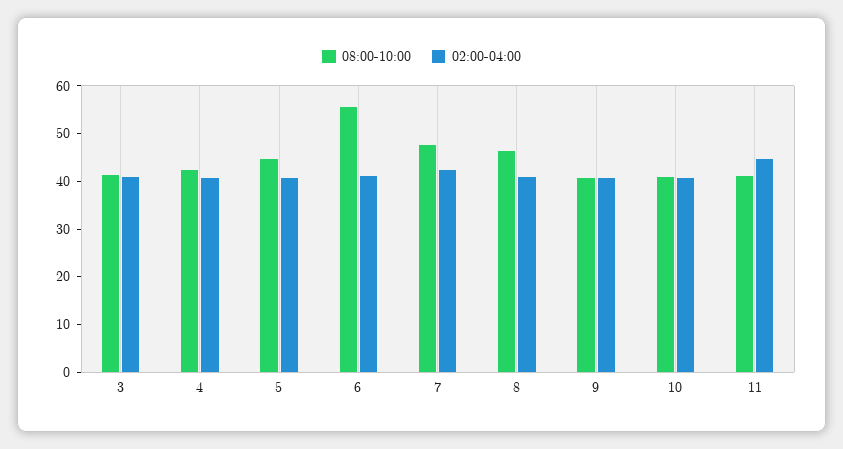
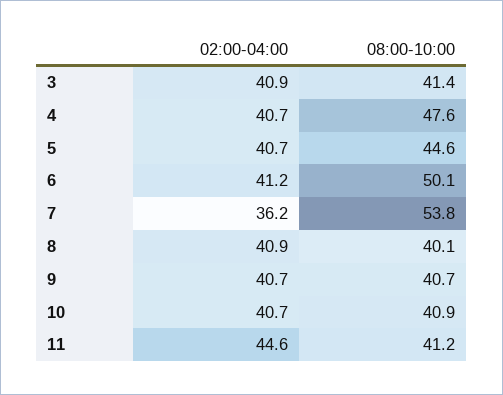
  {
    "08:00-10:00": {
      "3": 41.4,
-     "4": 42,
+     "4": 47.6,
      "5": 44.6,
-     "6": 56,
+     "6": 50.1,
-     "7": 48,
+     "7": 53.8,
-     "8": 46,
+     "8": 40.1,
      "9": 40.7,
      "10": 40.9,
      "11": 41.2
    },
    "02:00-04:00": {
      "3": 40.9,
      "4": 40.7,
      "5": 40.7,
      "6": 41.2,
-     "7": 42,
+     "7": 36.2,
      "8": 40.9,
      "9": 40.7,
      "10": 40.7,
      "11": 44.6
    }
  }

